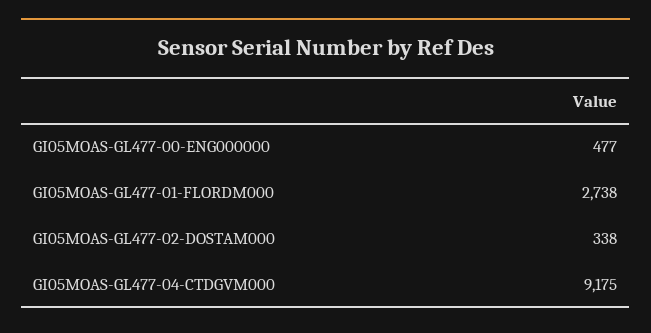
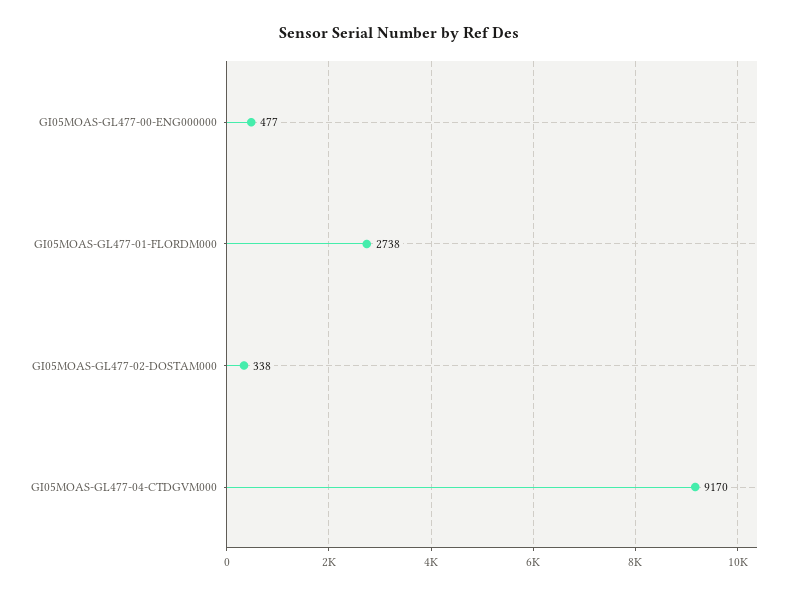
  {
    "GI05MOAS-GL477-00-ENG000000": 477,
    "GI05MOAS-GL477-01-FLORDM000": 2738,
    "GI05MOAS-GL477-02-DOSTAM000": 338,
-   "GI05MOAS-GL477-04-CTDGVM000": 9175
+   "GI05MOAS-GL477-04-CTDGVM000": 9170
  }

